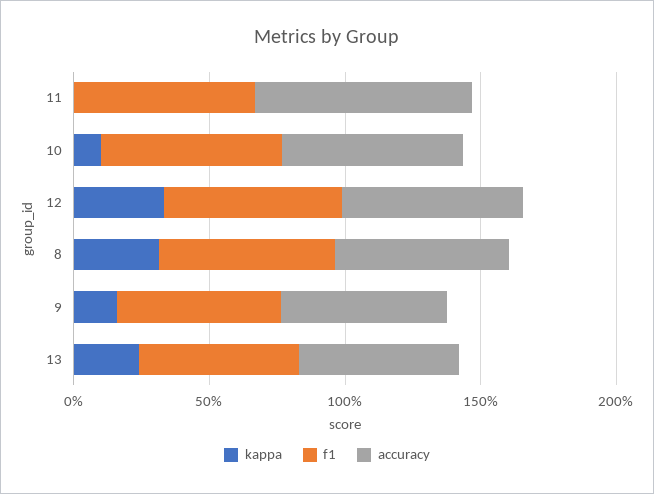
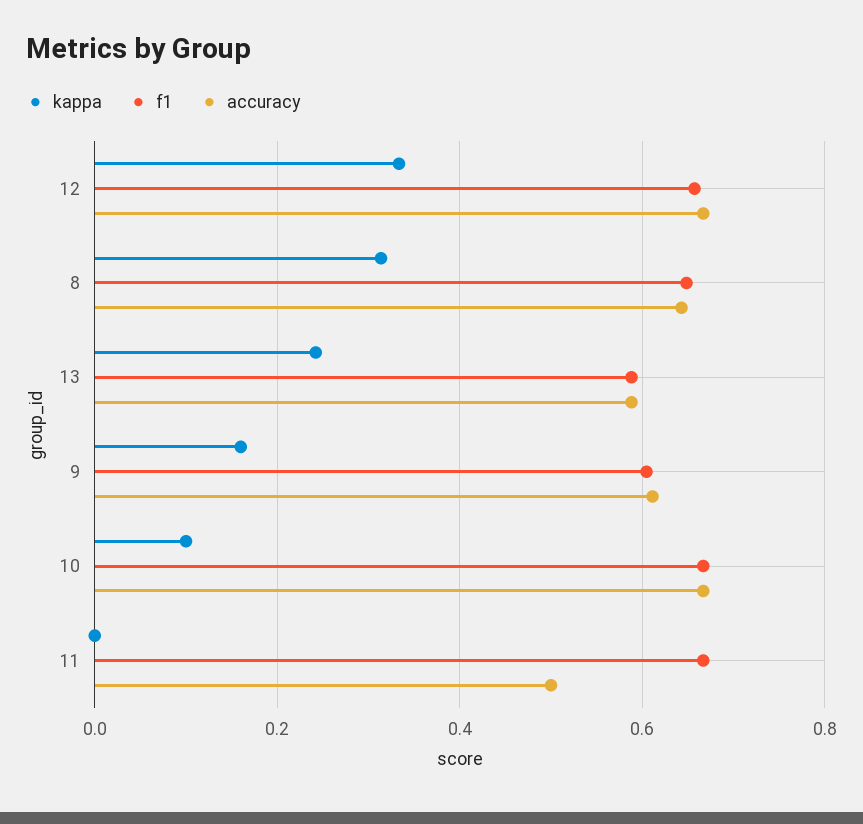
  {
    "kappa": {
      "11": 0,
      "10": 0.1,
      "12": 0.34,
      "8": 0.32,
      "9": 0.16,
      "13": 0.24
    },
    "f1": {
      "11": 0.66,
      "10": 0.66,
      "12": 0.66,
      "8": 0.64,
      "9": 0.6,
      "13": 0.58
    },
    "accuracy": {
-     "11": 0.8,
+     "11": 0.5,
      "10": 0.66,
      "12": 0.66,
      "8": 0.64,
      "9": 0.62,
      "13": 0.58
    }
  }

